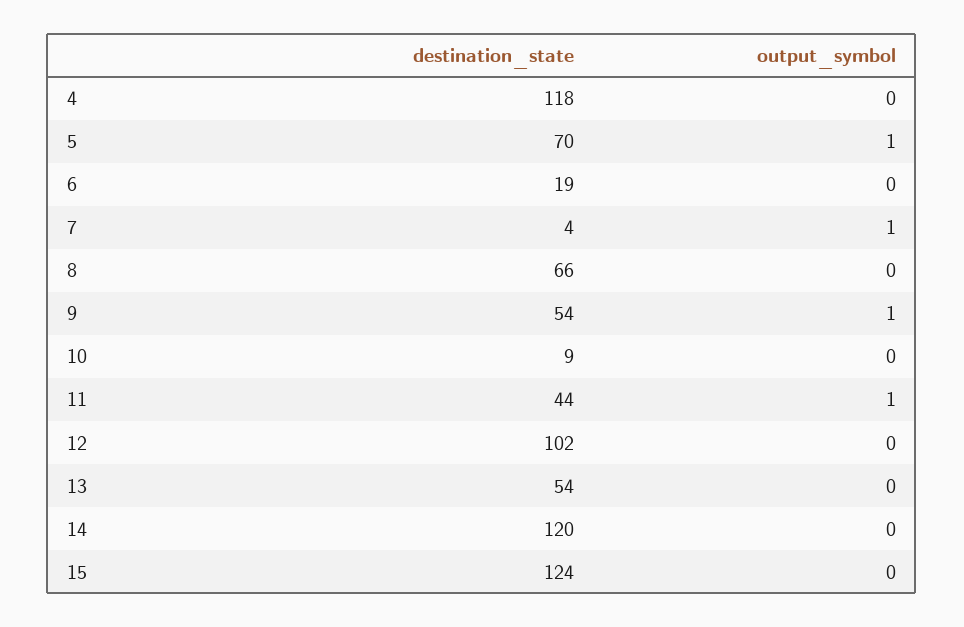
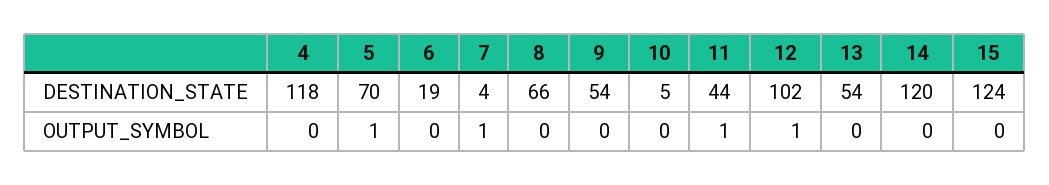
  {
    "destination_state": {
      "4": 118,
      "5": 70,
      "6": 19,
      "7": 4,
      "8": 66,
      "9": 54,
-     "10": 9,
+     "10": 5,
      "11": 44,
      "12": 102,
      "13": 54,
      "14": 120,
      "15": 124
    },
    "output_symbol": {
      "4": 0,
      "5": 1,
      "6": 0,
      "7": 1,
      "8": 0,
-     "9": 1,
+     "9": 0,
      "10": 0,
      "11": 1,
-     "12": 0,
+     "12": 1,
      "13": 0,
      "14": 0,
      "15": 0
    }
  }

